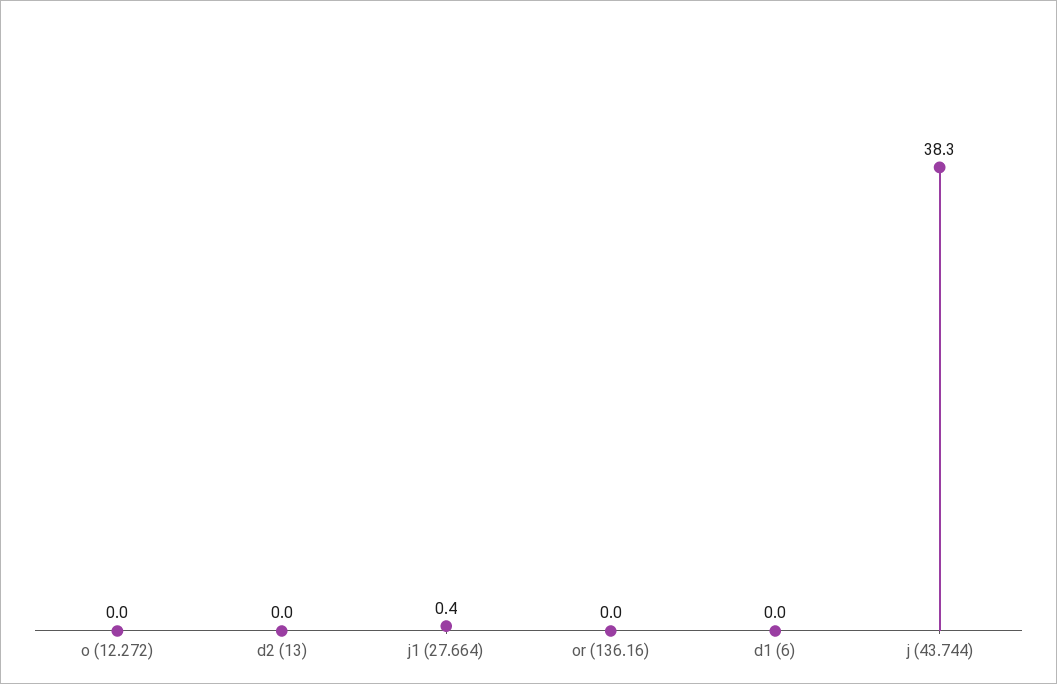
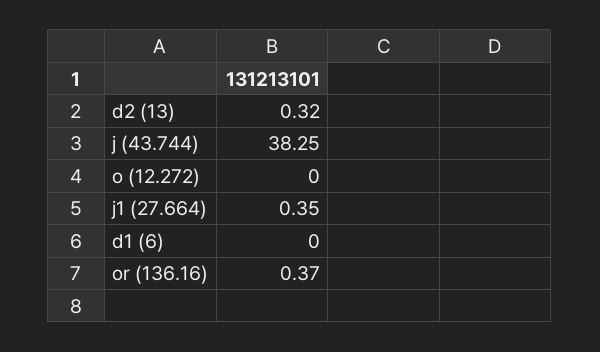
  {
    "o (12.272)": 0,
-   "d2 (13)": 0,
+   "d2 (13)": 0.32,
    "j1 (27.664)": 0.35,
-   "or (136.16)": 0,
+   "or (136.16)": 0.37,
    "d1 (6)": 0,
    "j (43.744)": 38.25
  }

